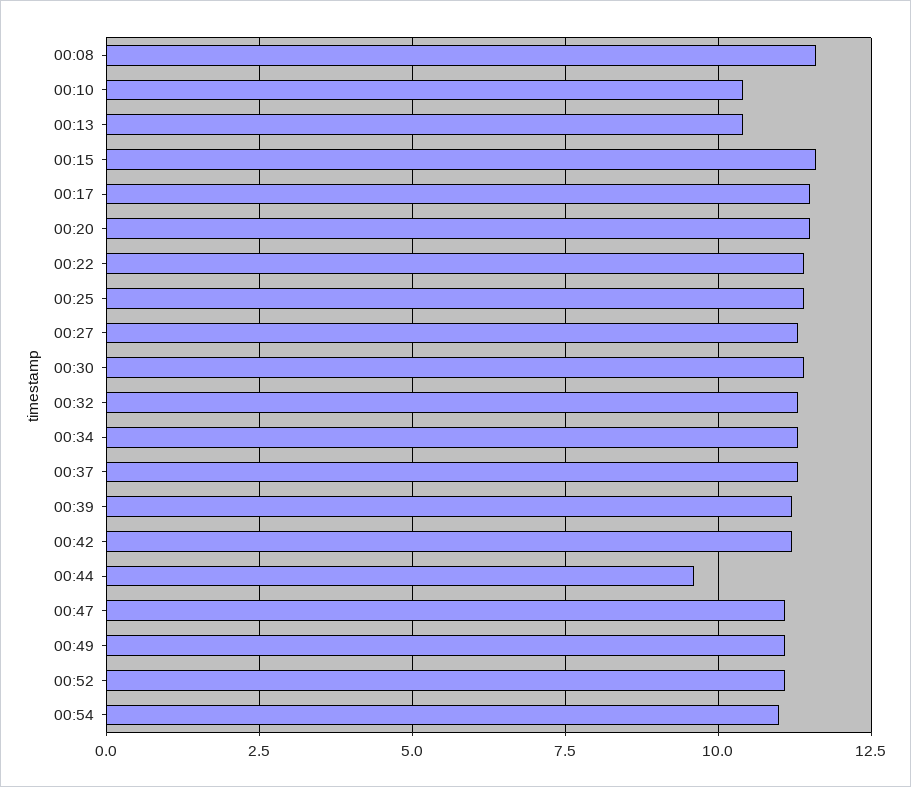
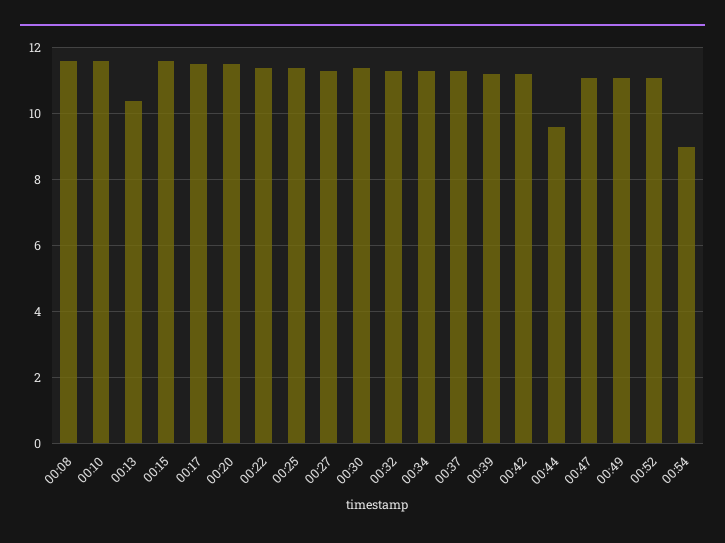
  {
    "00:08": 11.5,
-   "00:10": 10.5,
+   "00:10": 11.5,
    "00:13": 10.5,
    "00:15": 11.5,
    "00:17": 11.5,
    "00:20": 11.5,
    "00:22": 11.5,
    "00:25": 11.5,
    "00:27": 11.5,
    "00:30": 11.5,
    "00:32": 11.5,
    "00:34": 11.5,
    "00:37": 11.5,
    "00:39": 11,
    "00:42": 11,
    "00:44": 9.5,
    "00:47": 11,
    "00:49": 11,
    "00:52": 11,
-   "00:54": 11
+   "00:54": 9
  }

